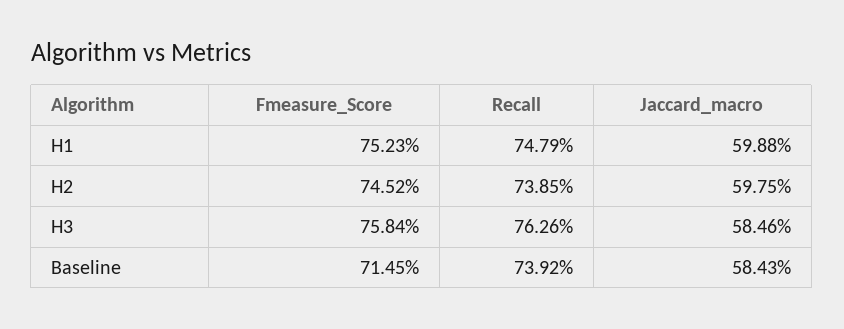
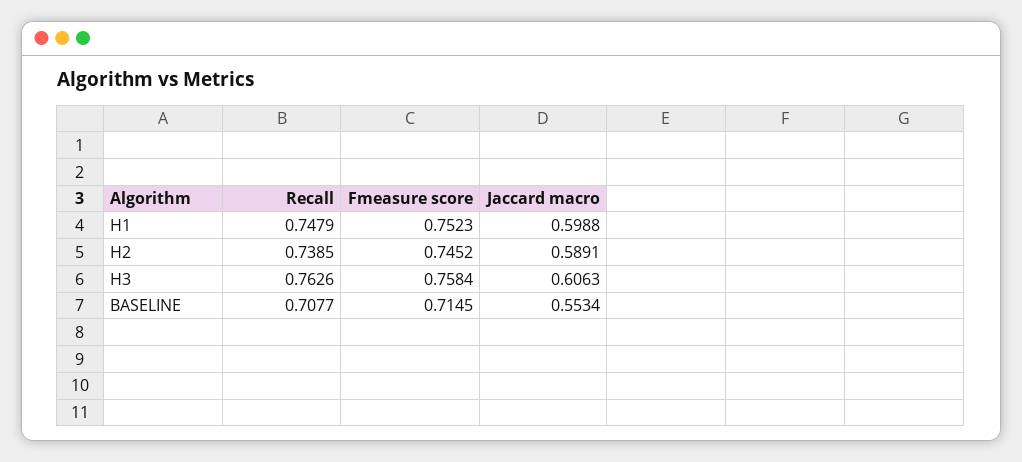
  {
    "Fmeasure_Score": {
      "H1": 0.7523,
      "H2": 0.7452,
      "H3": 0.7584,
      "Baseline": 0.7145
    },
    "Recall": {
      "H1": 0.7479,
      "H2": 0.7385,
      "H3": 0.7626,
-     "Baseline": 0.7392
+     "Baseline": 0.7077
    },
    "Jaccard_macro": {
      "H1": 0.5988,
-     "H2": 0.5975,
+     "H2": 0.5891,
-     "H3": 0.5846,
+     "H3": 0.6063,
-     "Baseline": 0.5843
+     "Baseline": 0.5534
    }
  }

